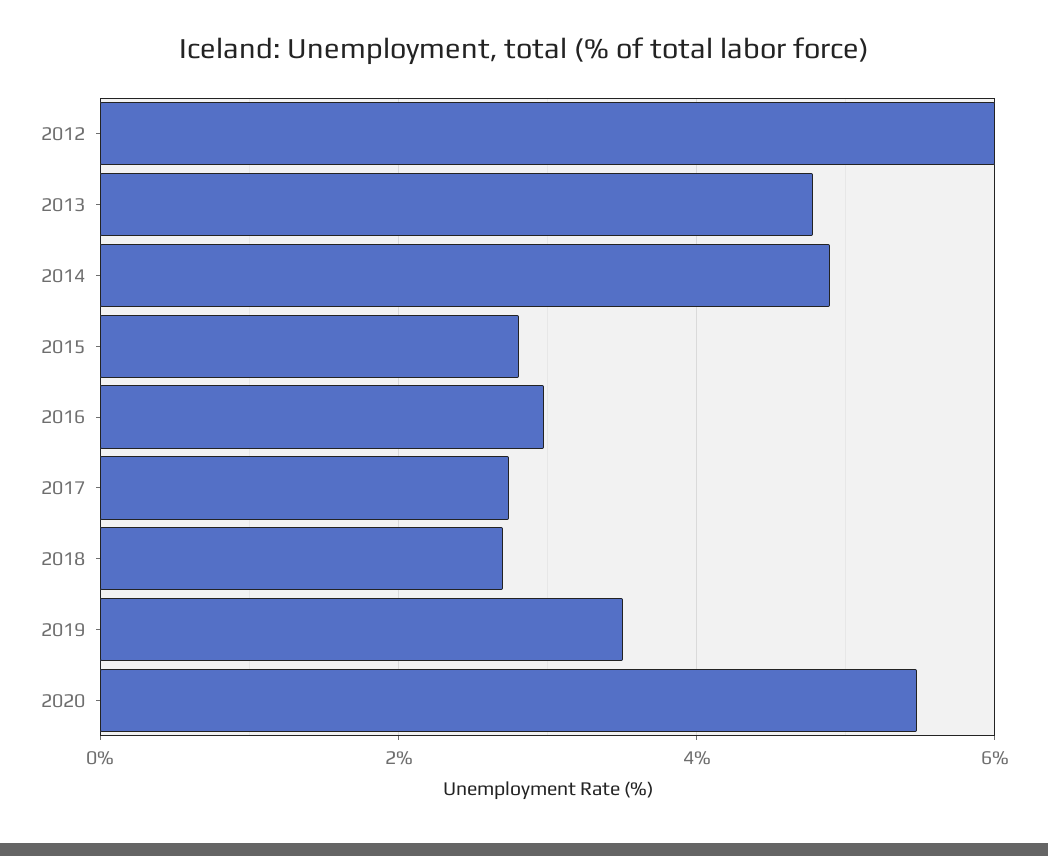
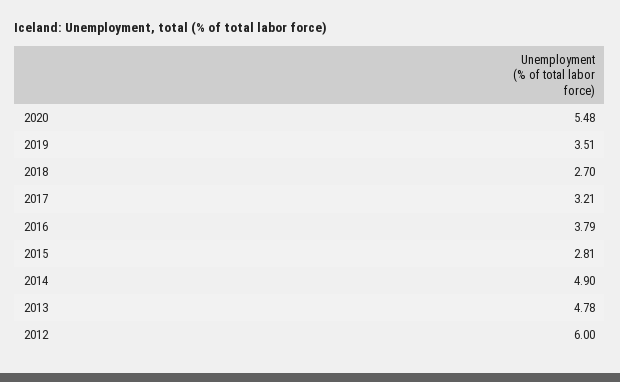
  {
    "2012": 6,
    "2013": 4.78,
    "2014": 4.9,
    "2015": 2.81,
-   "2016": 3,
+   "2016": 3.79,
-   "2017": 2.8,
+   "2017": 3.21,
    "2018": 2.7,
    "2019": 3.51,
    "2020": 5.48
  }

